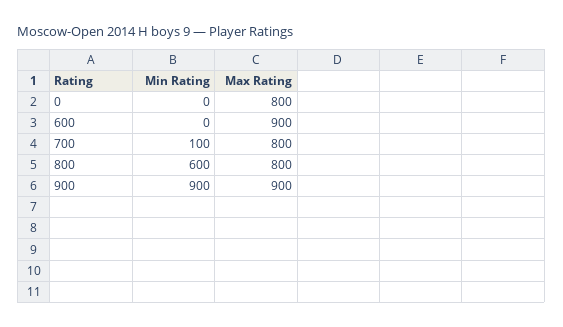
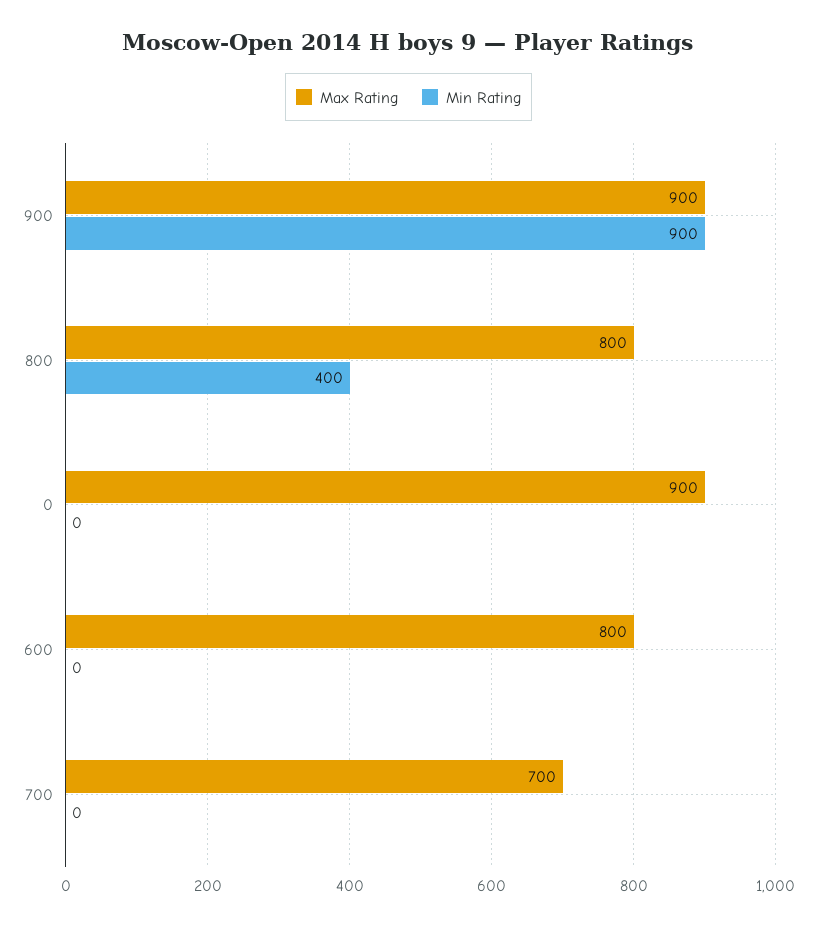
  {
    "Min Rating": {
      "0": 0,
      "600": 0,
-     "700": 100,
+     "700": 0,
-     "800": 600,
+     "800": 400,
      "900": 900
    },
    "Max Rating": {
-     "0": 800,
+     "0": 900,
-     "600": 900,
+     "600": 800,
-     "700": 800,
+     "700": 700,
      "800": 800,
      "900": 900
    }
  }

